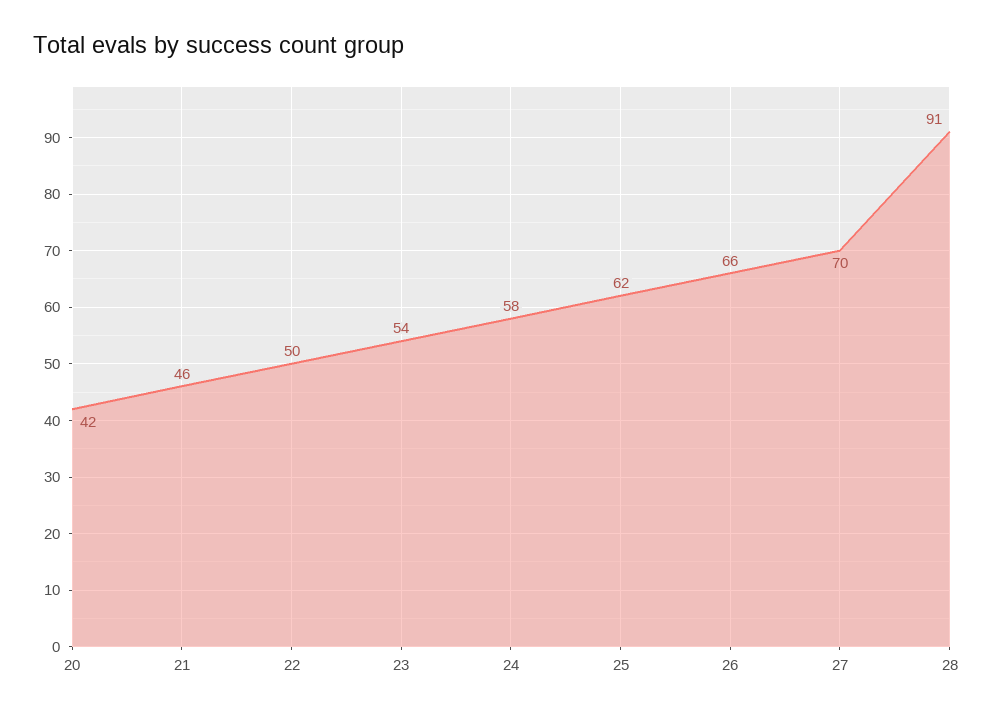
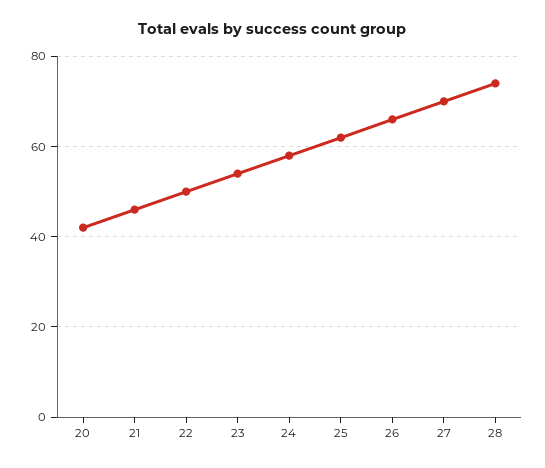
  {
    "20": 42,
    "21": 46,
    "22": 50,
    "23": 54,
    "24": 58,
    "25": 62,
    "26": 66,
    "27": 70,
-   "28": 91
+   "28": 75
  }

